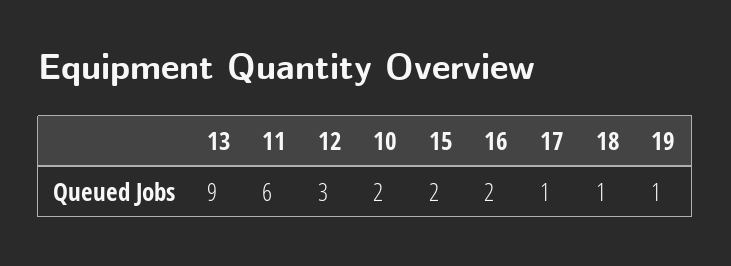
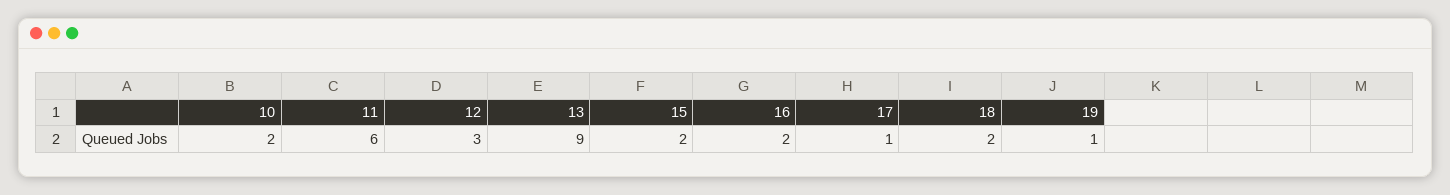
  {
    "13": 9,
    "11": 6,
    "12": 3,
    "10": 2,
    "15": 2,
    "16": 2,
    "17": 1,
-   "18": 1,
+   "18": 2,
    "19": 1
  }

